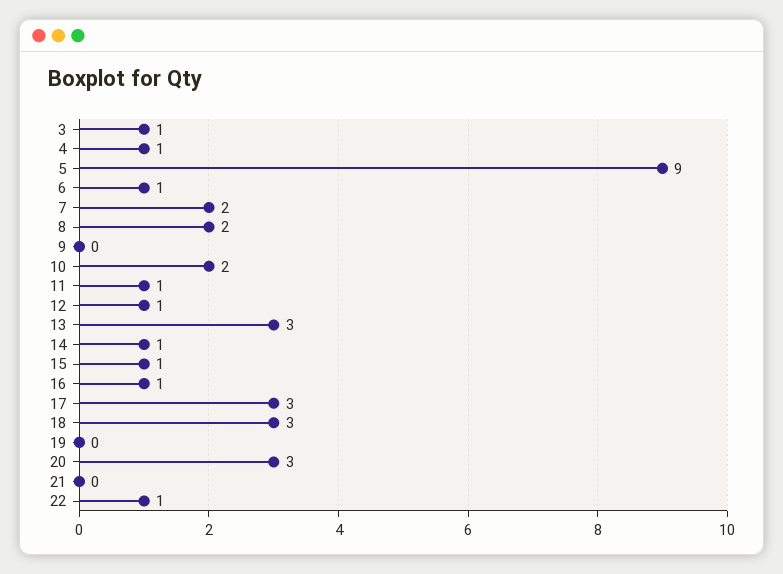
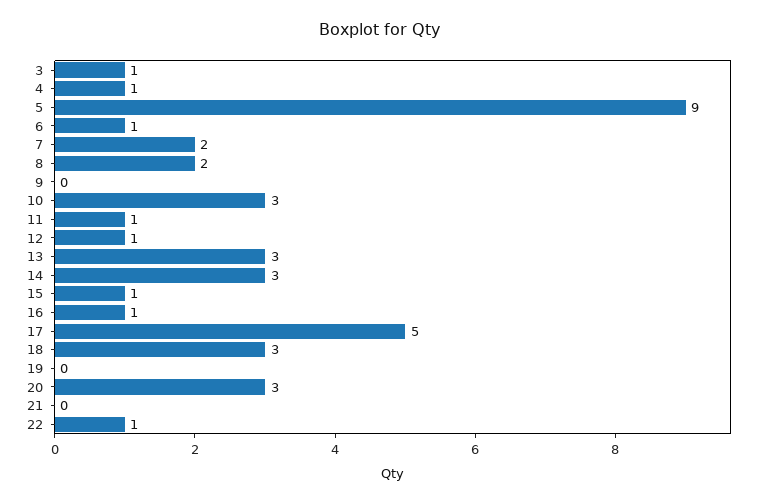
  {
    "3": 1,
    "4": 1,
    "5": 9,
    "6": 1,
    "7": 2,
    "8": 2,
    "9": 0,
-   "10": 2,
+   "10": 3,
    "11": 1,
    "12": 1,
    "13": 3,
-   "14": 1,
+   "14": 3,
    "15": 1,
    "16": 1,
-   "17": 3,
+   "17": 5,
    "18": 3,
    "19": 0,
    "20": 3,
    "21": 0,
    "22": 1
  }

